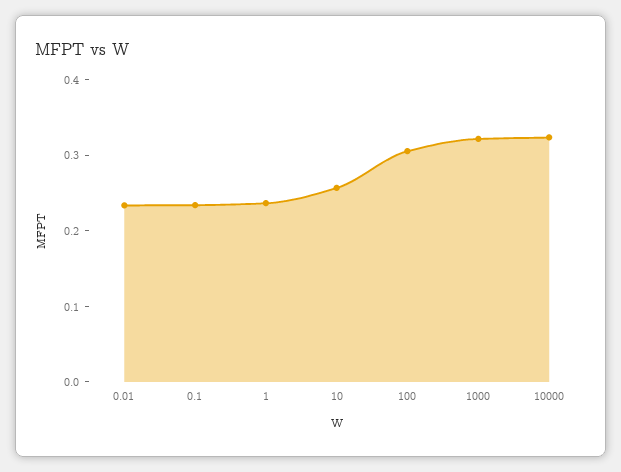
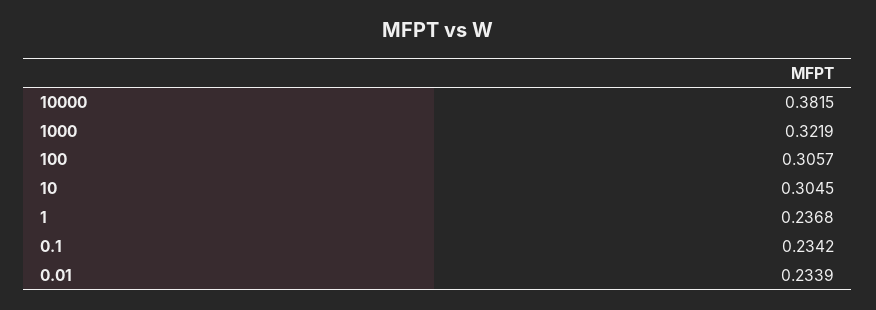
  {
    "0.01": 0.2339,
    "0.1": 0.2342,
    "1": 0.2368,
-   "10": 0.26,
+   "10": 0.3045,
    "100": 0.3057,
    "1000": 0.3219,
-   "10000": 0.32
+   "10000": 0.3815
  }

